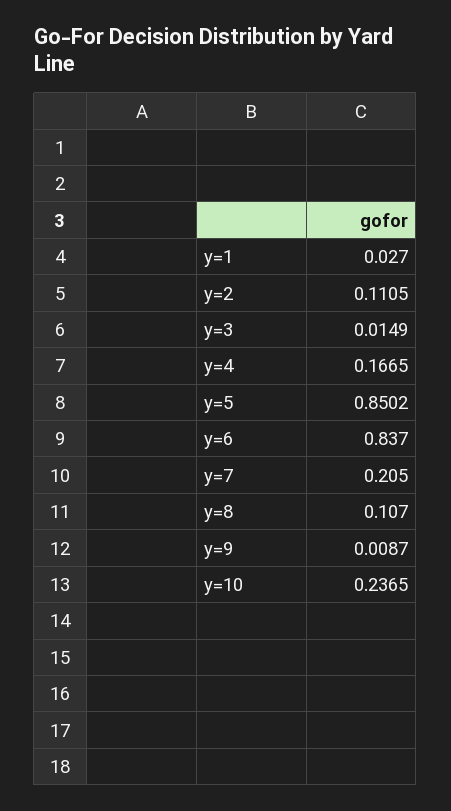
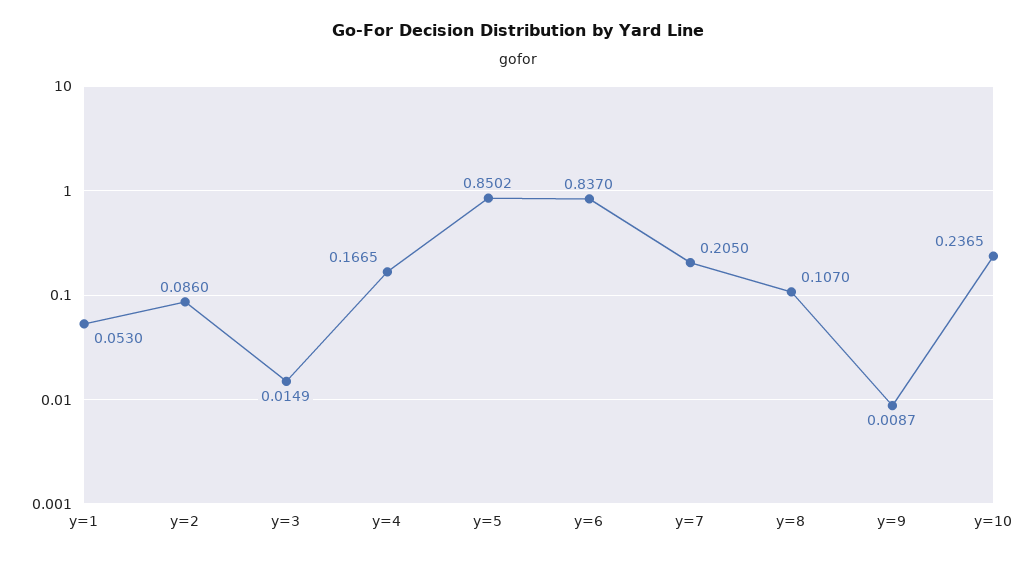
  {
-   "y=1": 0.027,
+   "y=1": 0.053,
-   "y=2": 0.1105,
+   "y=2": 0.086,
    "y=3": 0.0149,
    "y=4": 0.1665,
    "y=5": 0.8502,
    "y=6": 0.837,
    "y=7": 0.205,
    "y=8": 0.107,
    "y=9": 0.0087,
    "y=10": 0.2365
  }

